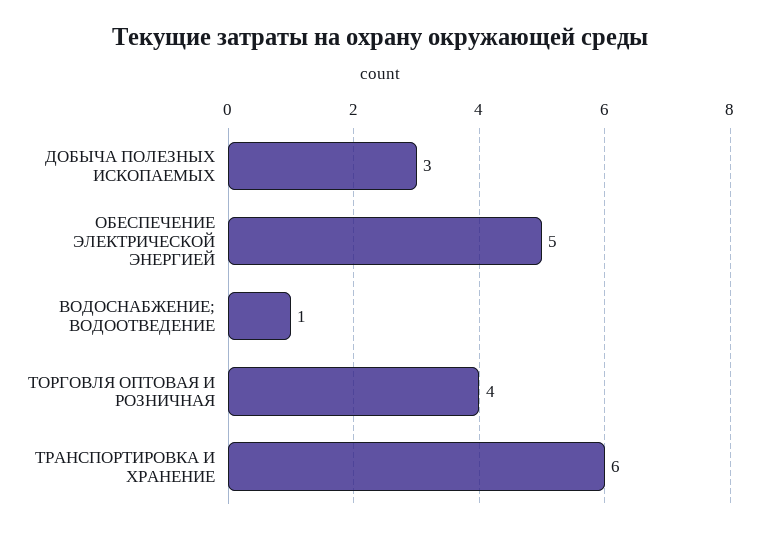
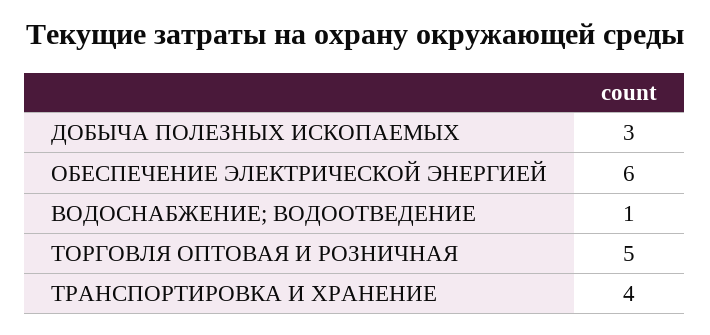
  {
    "ДОБЫЧА ПОЛЕЗНЫХ ИСКОПАЕМЫХ": 3,
-   "ОБЕСПЕЧЕНИЕ ЭЛЕКТРИЧЕСКОЙ ЭНЕРГИЕЙ": 5,
+   "ОБЕСПЕЧЕНИЕ ЭЛЕКТРИЧЕСКОЙ ЭНЕРГИЕЙ": 6,
    "ВОДОСНАБЖЕНИЕ; ВОДООТВЕДЕНИЕ": 1,
-   "ТОРГОВЛЯ ОПТОВАЯ И РОЗНИЧНАЯ": 4,
+   "ТОРГОВЛЯ ОПТОВАЯ И РОЗНИЧНАЯ": 5,
-   "ТРАНСПОРТИРОВКА И ХРАНЕНИЕ": 6
+   "ТРАНСПОРТИРОВКА И ХРАНЕНИЕ": 4
  }

